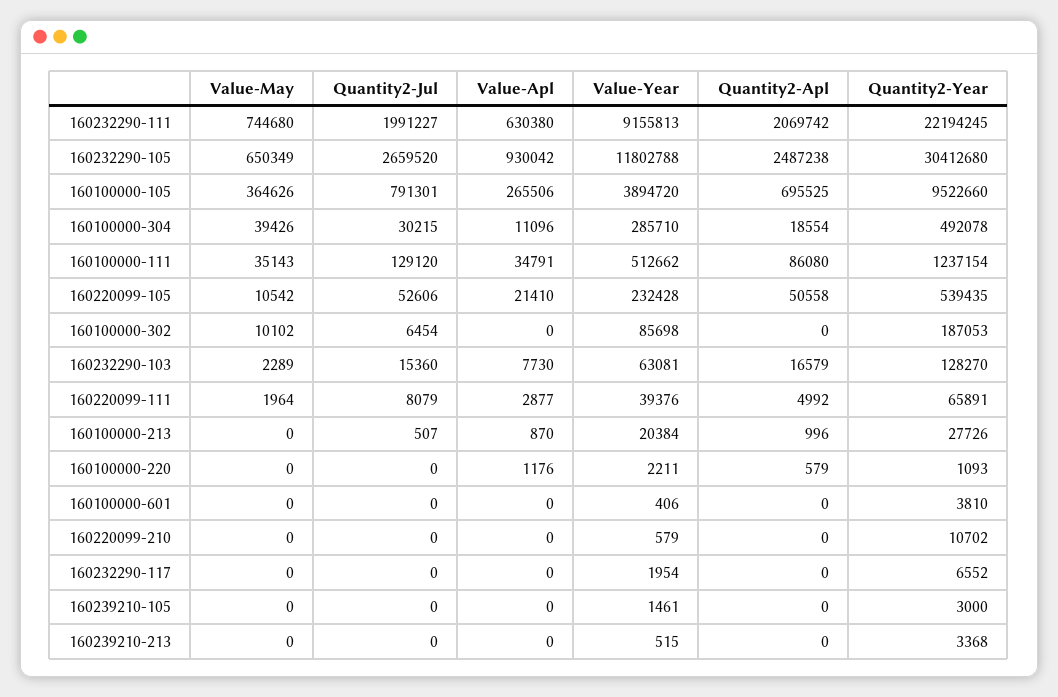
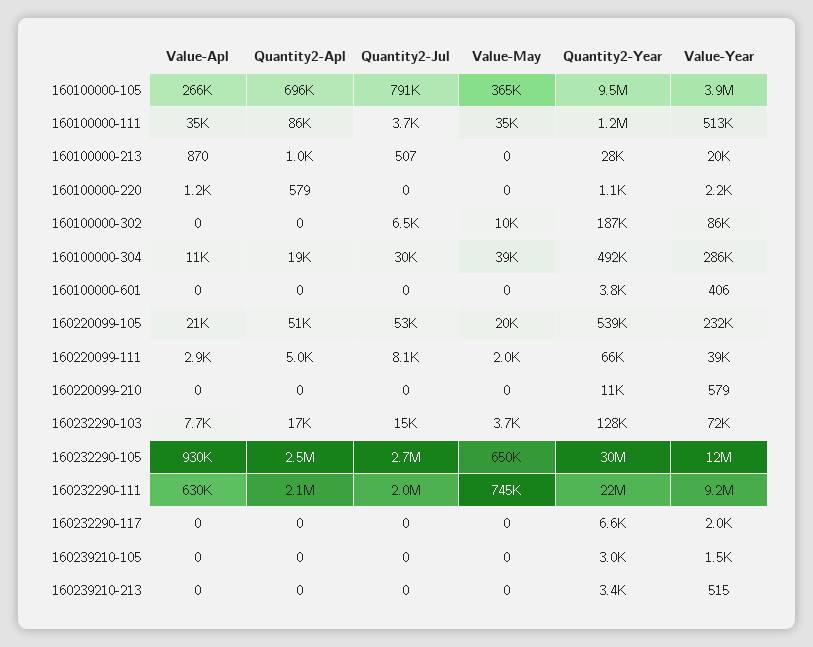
  {
    "Value-May": {
      "160232290-111": 744680,
      "160232290-105": 650349,
      "160100000-105": 364626,
      "160100000-304": 39426,
      "160100000-111": 35143,
-     "160220099-105": 10542,
+     "160220099-105": 20000,
      "160100000-302": 10102,
-     "160232290-103": 2289,
+     "160232290-103": 3700,
      "160220099-111": 1964,
      "160100000-213": 0,
      "160100000-220": 0,
      "160100000-601": 0,
      "160220099-210": 0,
      "160232290-117": 0,
      "160239210-105": 0,
      "160239210-213": 0
    },
    "Quantity2-Jul": {
      "160232290-111": 1991227,
      "160232290-105": 2659520,
      "160100000-105": 791301,
      "160100000-304": 30215,
-     "160100000-111": 129120,
+     "160100000-111": 3700,
      "160220099-105": 52606,
      "160100000-302": 6454,
      "160232290-103": 15360,
      "160220099-111": 8079,
      "160100000-213": 507,
      "160100000-220": 0,
      "160100000-601": 0,
      "160220099-210": 0,
      "160232290-117": 0,
      "160239210-105": 0,
      "160239210-213": 0
    },
    "Value-Apl": {
      "160232290-111": 630380,
      "160232290-105": 930042,
      "160100000-105": 265506,
      "160100000-304": 11096,
      "160100000-111": 34791,
      "160220099-105": 21410,
      "160100000-302": 0,
      "160232290-103": 7730,
      "160220099-111": 2877,
      "160100000-213": 870,
      "160100000-220": 1176,
      "160100000-601": 0,
      "160220099-210": 0,
      "160232290-117": 0,
      "160239210-105": 0,
      "160239210-213": 0
    },
    "Value-Year": {
      "160232290-111": 9155813,
      "160232290-105": 11802788,
      "160100000-105": 3894720,
      "160100000-304": 285710,
      "160100000-111": 512662,
      "160220099-105": 232428,
      "160100000-302": 85698,
-     "160232290-103": 63081,
+     "160232290-103": 72000,
      "160220099-111": 39376,
      "160100000-213": 20384,
      "160100000-220": 2211,
      "160100000-601": 406,
      "160220099-210": 579,
      "160232290-117": 1954,
      "160239210-105": 1461,
      "160239210-213": 515
    },
    "Quantity2-Apl": {
      "160232290-111": 2069742,
      "160232290-105": 2487238,
      "160100000-105": 695525,
      "160100000-304": 18554,
      "160100000-111": 86080,
      "160220099-105": 50558,
      "160100000-302": 0,
      "160232290-103": 16579,
      "160220099-111": 4992,
      "160100000-213": 996,
      "160100000-220": 579,
      "160100000-601": 0,
      "160220099-210": 0,
      "160232290-117": 0,
      "160239210-105": 0,
      "160239210-213": 0
    },
    "Quantity2-Year": {
      "160232290-111": 22194245,
      "160232290-105": 30412680,
      "160100000-105": 9522660,
      "160100000-304": 492078,
      "160100000-111": 1237154,
      "160220099-105": 539435,
      "160100000-302": 187053,
      "160232290-103": 128270,
      "160220099-111": 65891,
      "160100000-213": 27726,
      "160100000-220": 1093,
      "160100000-601": 3810,
      "160220099-210": 10702,
      "160232290-117": 6552,
      "160239210-105": 3000,
      "160239210-213": 3368
    }
  }

